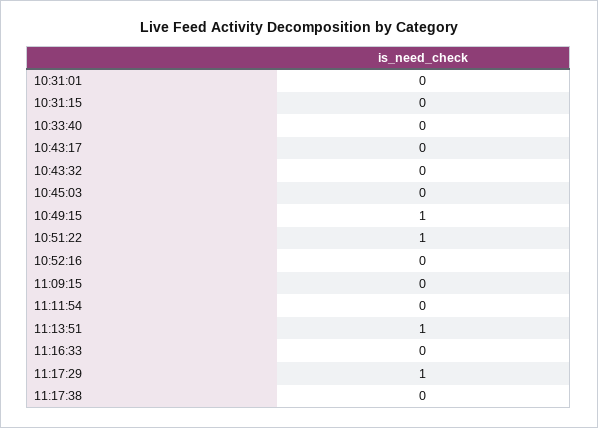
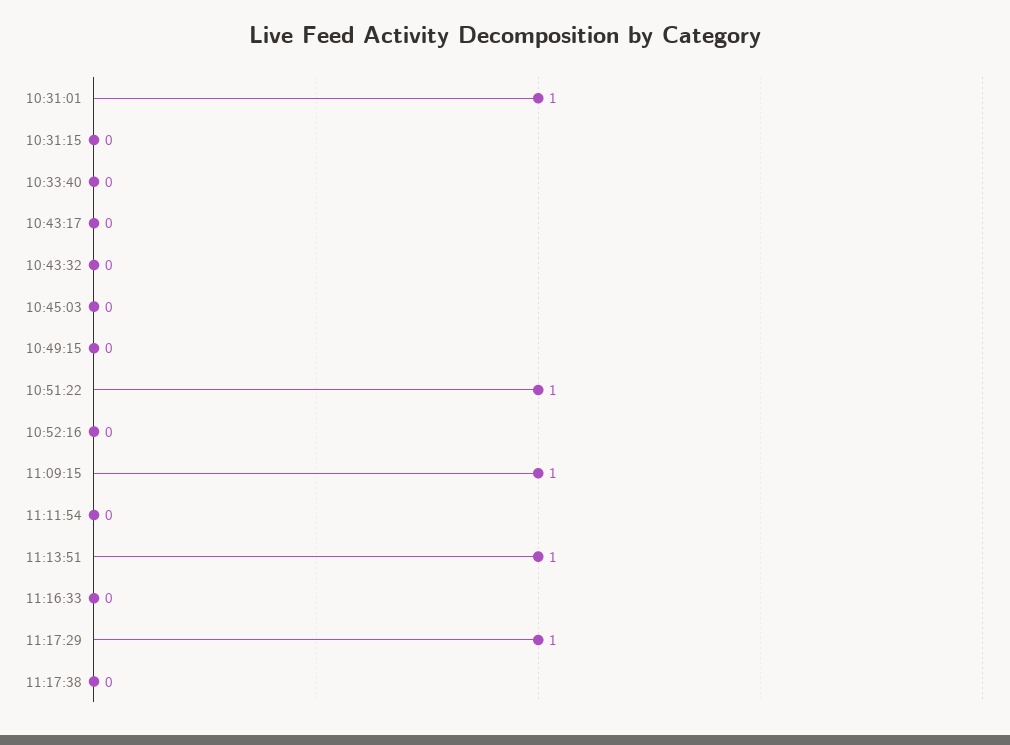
  {
-   "10:31:01": 0,
+   "10:31:01": 1,
    "10:31:15": 0,
    "10:33:40": 0,
    "10:43:17": 0,
    "10:43:32": 0,
    "10:45:03": 0,
-   "10:49:15": 1,
+   "10:49:15": 0,
    "10:51:22": 1,
    "10:52:16": 0,
-   "11:09:15": 0,
+   "11:09:15": 1,
    "11:11:54": 0,
    "11:13:51": 1,
    "11:16:33": 0,
    "11:17:29": 1,
    "11:17:38": 0
  }

